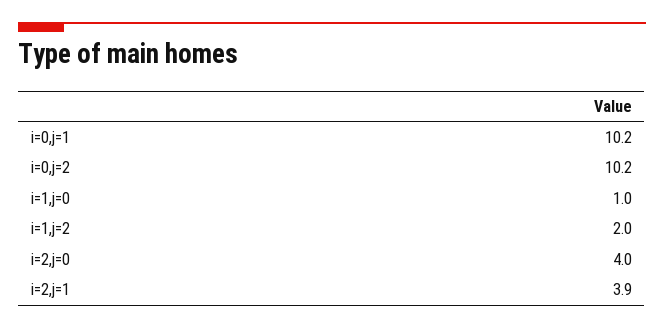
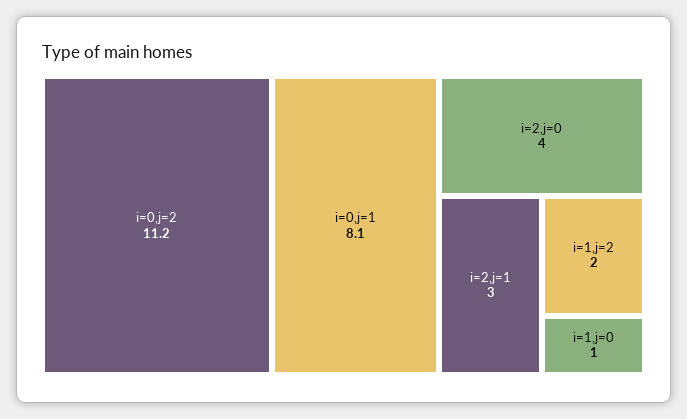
  {
-   "i=0,j=1": 10.2,
+   "i=0,j=1": 8.1,
-   "i=0,j=2": 10.2,
+   "i=0,j=2": 11.2,
    "i=1,j=0": 1,
    "i=1,j=2": 2,
    "i=2,j=0": 4,
-   "i=2,j=1": 3.9
+   "i=2,j=1": 3
  }

